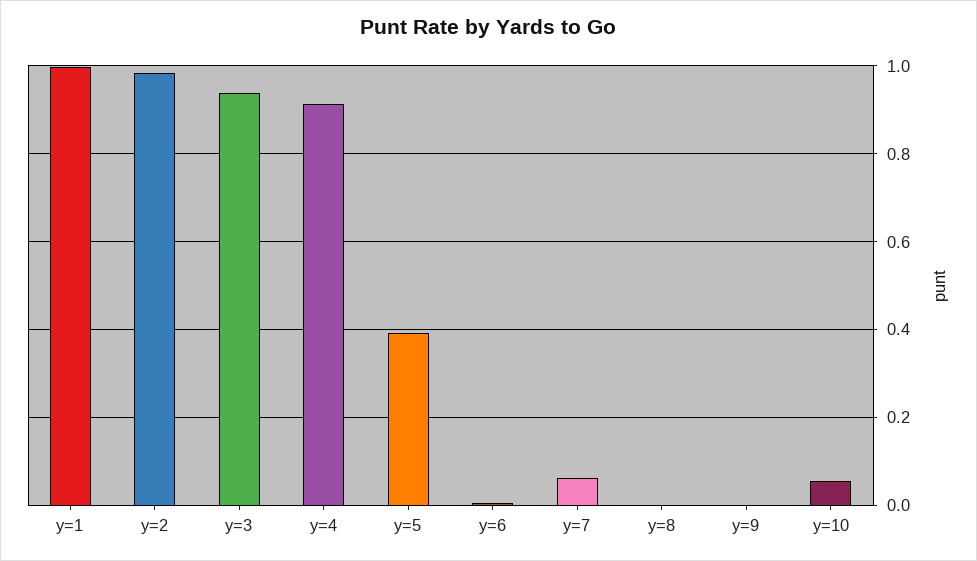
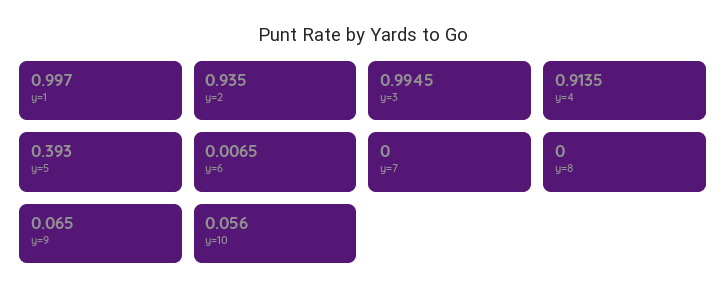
  {
    "y=1": 0.997,
-   "y=2": 0.98,
+   "y=2": 0.935,
-   "y=3": 0.94,
+   "y=3": 0.9945,
    "y=4": 0.9135,
    "y=5": 0.393,
    "y=6": 0.0065,
-   "y=7": 0.06,
+   "y=7": 0,
    "y=8": 0,
-   "y=9": 0,
+   "y=9": 0.065,
    "y=10": 0.056
  }

